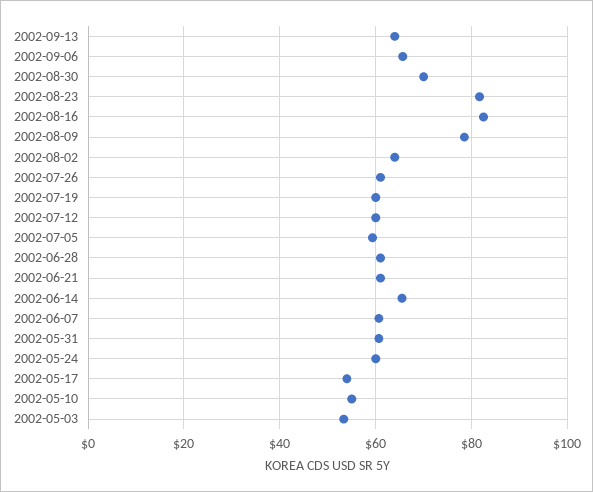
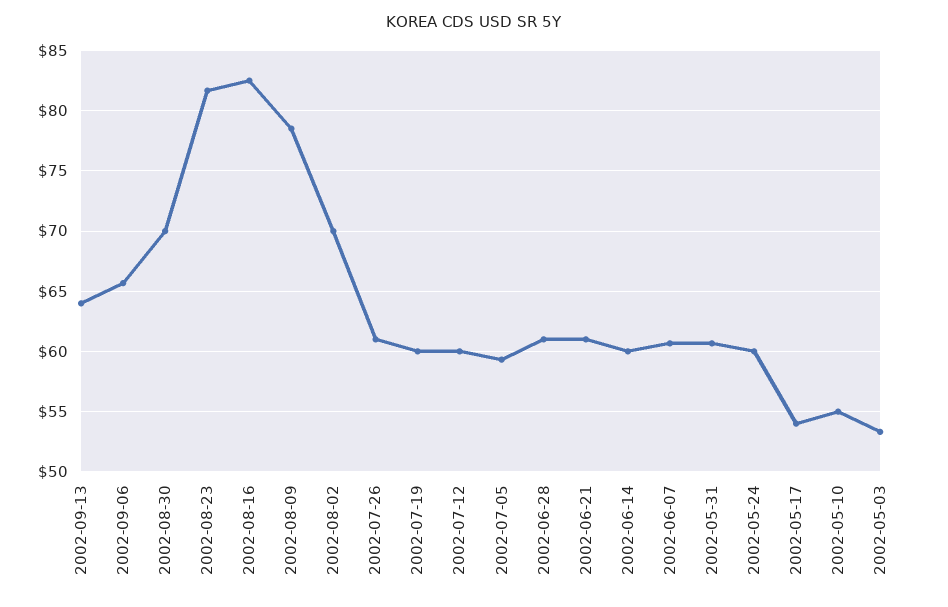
  {
    "2002-09-13": 64,
    "2002-09-06": 65.5,
    "2002-08-30": 70,
    "2002-08-23": 81.5,
    "2002-08-16": 82.5,
    "2002-08-09": 78.5,
-   "2002-08-02": 64,
+   "2002-08-02": 70,
    "2002-07-26": 61,
    "2002-07-19": 60,
    "2002-07-12": 60,
    "2002-07-05": 59.5,
    "2002-06-28": 61,
    "2002-06-21": 61,
-   "2002-06-14": 66,
+   "2002-06-14": 60,
    "2002-06-07": 60.5,
    "2002-05-31": 60.5,
    "2002-05-24": 60,
    "2002-05-17": 54,
    "2002-05-10": 55,
    "2002-05-03": 53.5
  }

